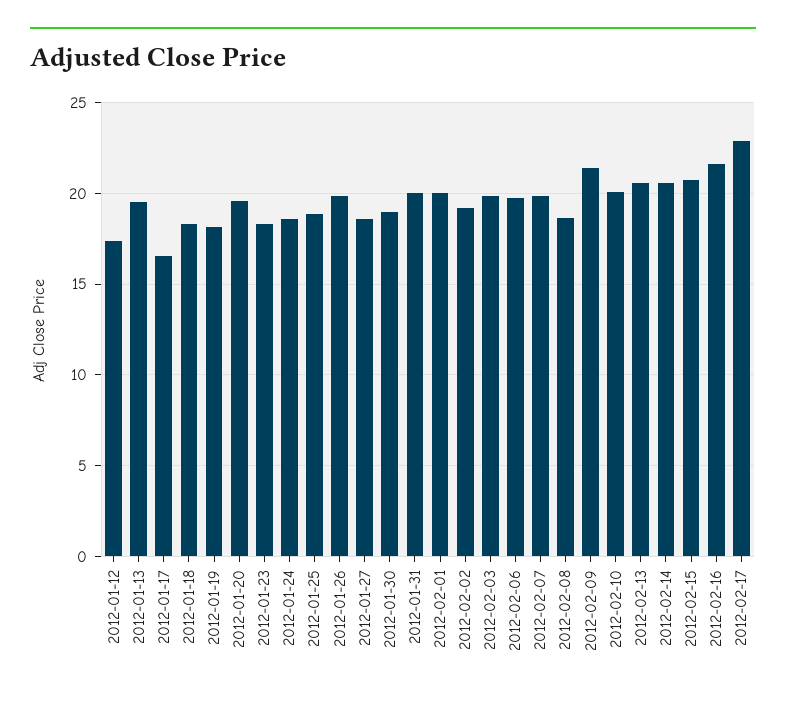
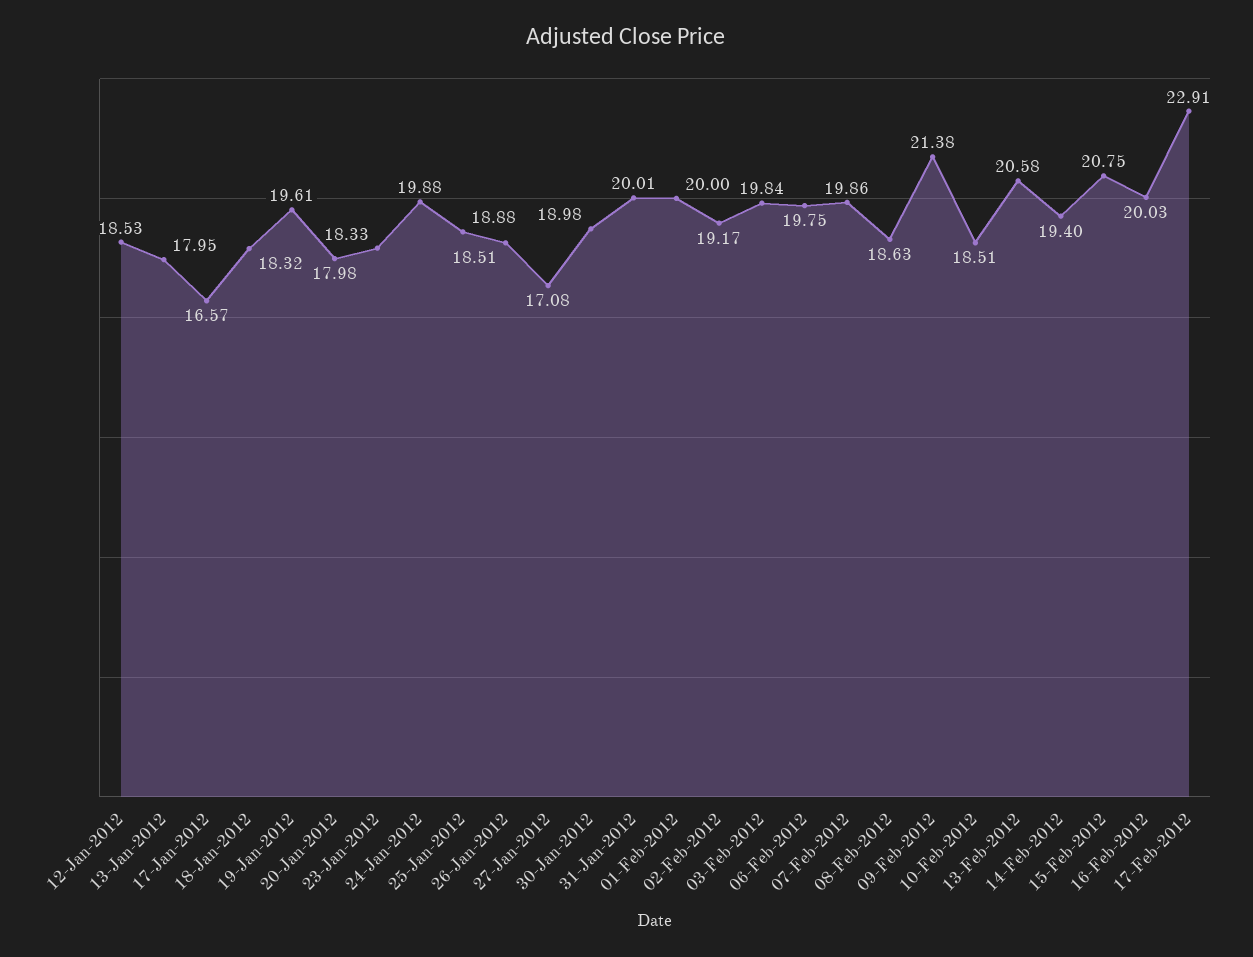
  {
-   "2012-01-12": 17.5,
+   "2012-01-12": 18.53,
-   "2012-01-13": 19.5,
+   "2012-01-13": 17.95,
    "2012-01-17": 16.57,
    "2012-01-18": 18.32,
-   "2012-01-19": 18,
+   "2012-01-19": 19.61,
-   "2012-01-20": 19.5,
+   "2012-01-20": 17.98,
    "2012-01-23": 18.33,
-   "2012-01-24": 18.5,
+   "2012-01-24": 19.88,
    "2012-01-25": 18.88,
-   "2012-01-26": 20,
+   "2012-01-26": 18.51,
-   "2012-01-27": 18.5,
+   "2012-01-27": 17.08,
    "2012-01-30": 18.98,
    "2012-01-31": 20.01,
    "2012-02-01": 20,
    "2012-02-02": 19.17,
    "2012-02-03": 19.84,
    "2012-02-06": 19.75,
    "2012-02-07": 19.86,
    "2012-02-08": 18.63,
    "2012-02-09": 21.38,
-   "2012-02-10": 20,
+   "2012-02-10": 18.51,
    "2012-02-13": 20.58,
-   "2012-02-14": 20.5,
+   "2012-02-14": 19.4,
    "2012-02-15": 20.75,
-   "2012-02-16": 21.5,
+   "2012-02-16": 20.03,
    "2012-02-17": 22.91
  }

